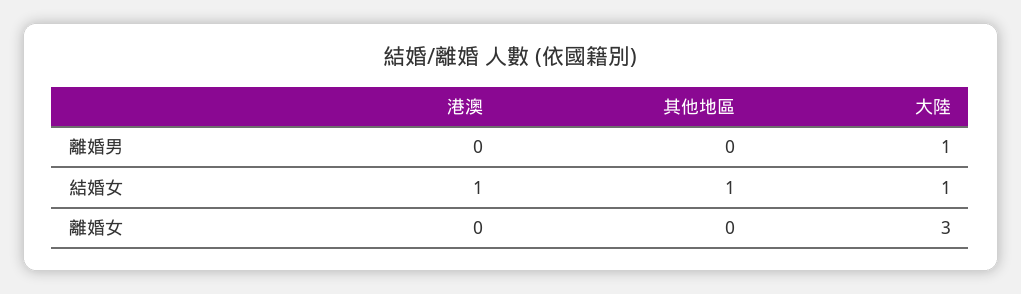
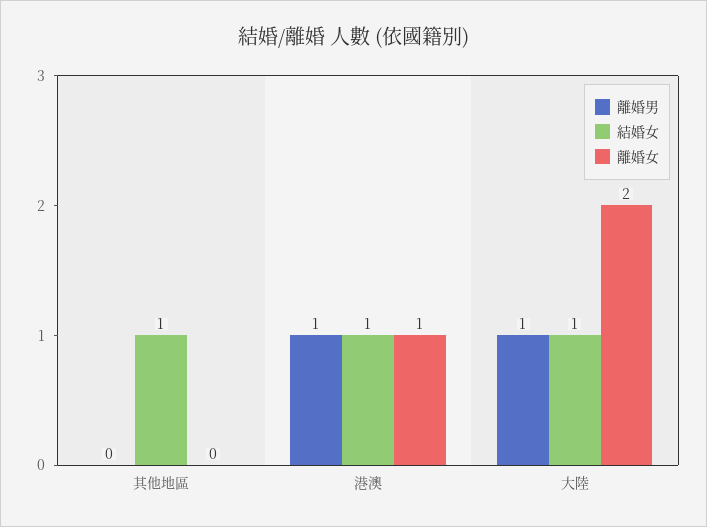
  {
    "離婚男": {
-     "港澳": 0,
+     "港澳": 1,
      "其他地區": 0,
      "大陸": 1
    },
    "結婚女": {
      "港澳": 1,
      "其他地區": 1,
      "大陸": 1
    },
    "離婚女": {
-     "港澳": 0,
+     "港澳": 1,
      "其他地區": 0,
-     "大陸": 3
+     "大陸": 2
    }
  }

